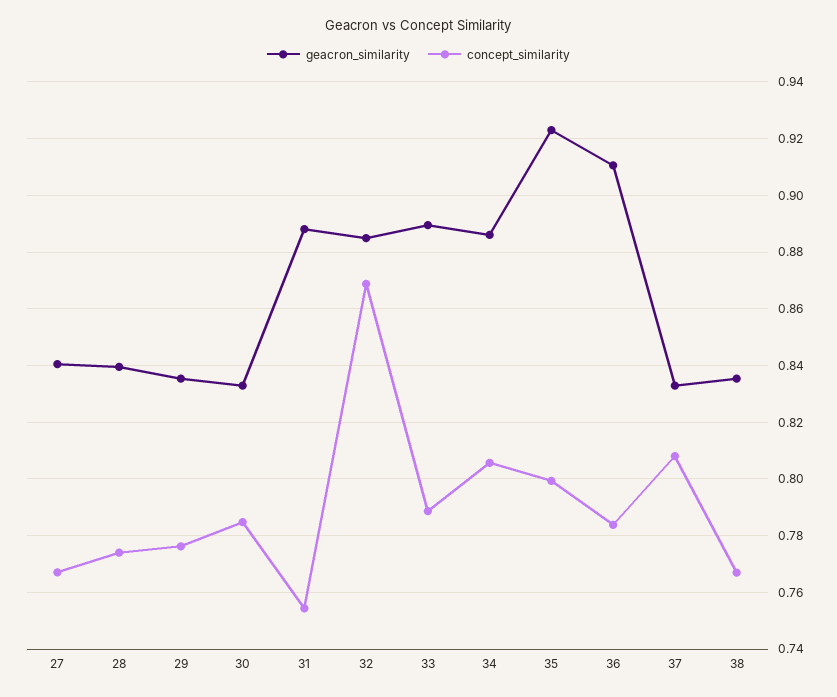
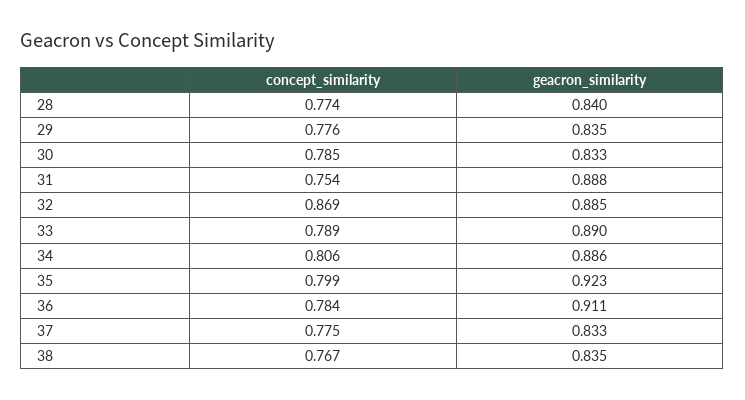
  {
    "geacron_similarity": {
-     "27": 0.84,
      "28": 0.84,
      "29": 0.835,
      "30": 0.833,
      "31": 0.888,
      "32": 0.885,
      "33": 0.89,
      "34": 0.886,
      "35": 0.923,
      "36": 0.911,
      "37": 0.833,
      "38": 0.835
    },
    "concept_similarity": {
-     "27": 0.7675,
      "28": 0.774,
      "29": 0.776,
      "30": 0.785,
      "31": 0.754,
      "32": 0.869,
      "33": 0.789,
      "34": 0.806,
      "35": 0.799,
      "36": 0.784,
-     "37": 0.8075,
+     "37": 0.775,
      "38": 0.767
    }
  }

